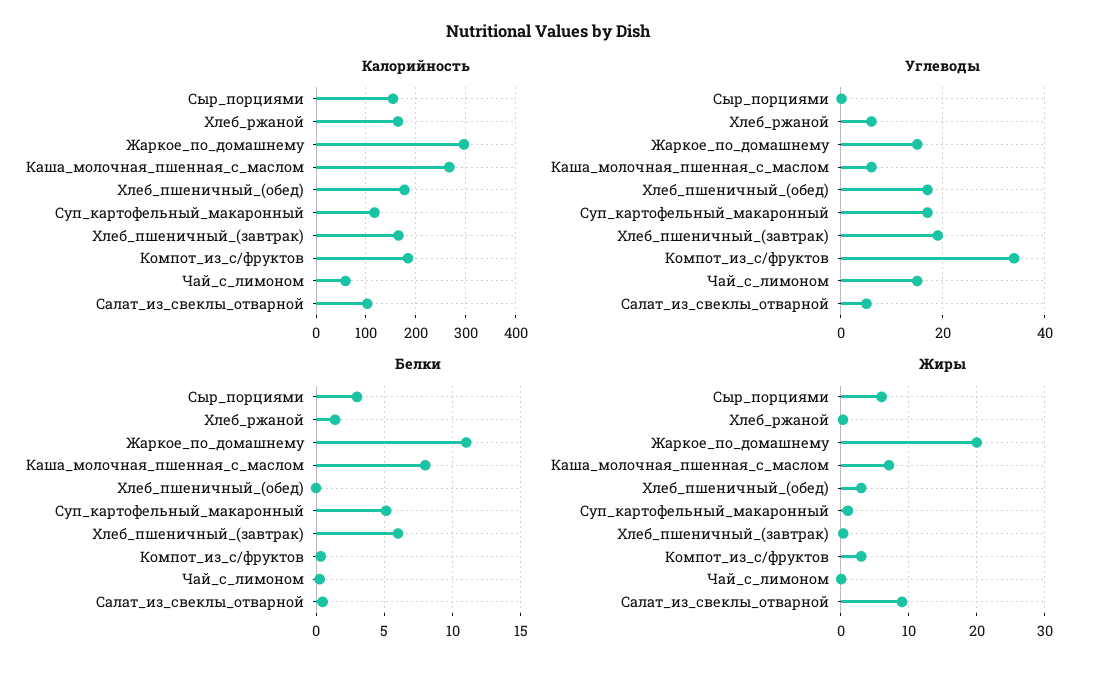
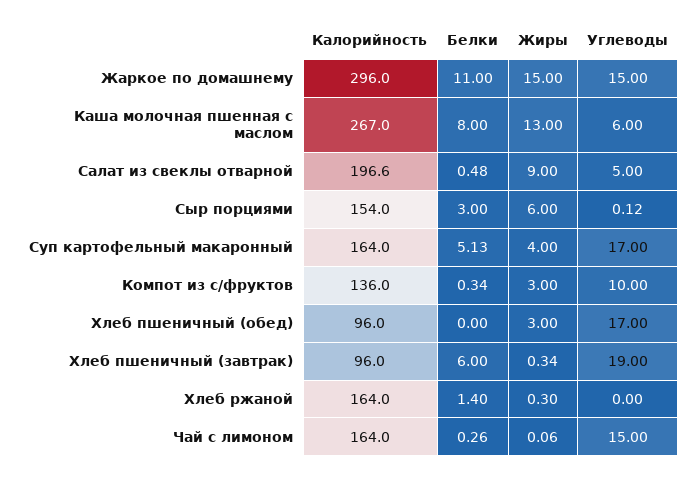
  {
    "Калорийность": {
      "Сыр_порциями": 154,
      "Хлеб_ржаной": 164,
      "Жаркое_по_домашнему": 296,
      "Каша_молочная_пшенная_с_маслом": 267,
-     "Хлеб_пшеничный_(обед)": 180,
+     "Хлеб_пшеничный_(обед)": 96,
-     "Суп_картофельный_макаронный": 120,
+     "Суп_картофельный_макаронный": 164,
-     "Хлеб_пшеничный_(завтрак)": 160,
+     "Хлеб_пшеничный_(завтрак)": 96,
-     "Компот_из_с/фруктов": 180,
+     "Компот_из_с/фруктов": 136,
-     "Чай_с_лимоном": 60,
+     "Чай_с_лимоном": 164,
-     "Салат_из_свеклы_отварной": 100
+     "Салат_из_свеклы_отварной": 196.6
    },
    "Углеводы": {
      "Сыр_порциями": 0.12,
-     "Хлеб_ржаной": 6,
+     "Хлеб_ржаной": 0,
      "Жаркое_по_домашнему": 15,
      "Каша_молочная_пшенная_с_маслом": 6,
      "Хлеб_пшеничный_(обед)": 17,
      "Суп_картофельный_макаронный": 17,
      "Хлеб_пшеничный_(завтрак)": 19,
-     "Компот_из_с/фруктов": 34,
+     "Компот_из_с/фруктов": 10,
      "Чай_с_лимоном": 15,
      "Салат_из_свеклы_отварной": 5
    },
    "Белки": {
      "Сыр_порциями": 3,
      "Хлеб_ржаной": 1.4,
      "Жаркое_по_домашнему": 11,
      "Каша_молочная_пшенная_с_маслом": 8,
      "Хлеб_пшеничный_(обед)": 0,
      "Суп_картофельный_макаронный": 5.13,
      "Хлеб_пшеничный_(завтрак)": 6,
      "Компот_из_с/фруктов": 0.34,
      "Чай_с_лимоном": 0.26,
      "Салат_из_свеклы_отварной": 0.48
    },
    "Жиры": {
      "Сыр_порциями": 6,
      "Хлеб_ржаной": 0.3,
-     "Жаркое_по_домашнему": 20,
+     "Жаркое_по_домашнему": 15,
-     "Каша_молочная_пшенная_с_маслом": 7,
+     "Каша_молочная_пшенная_с_маслом": 13,
      "Хлеб_пшеничный_(обед)": 3,
-     "Суп_картофельный_макаронный": 1,
+     "Суп_картофельный_макаронный": 4,
      "Хлеб_пшеничный_(завтрак)": 0.34,
      "Компот_из_с/фруктов": 3,
      "Чай_с_лимоном": 0.06,
      "Салат_из_свеклы_отварной": 9
    }
  }

